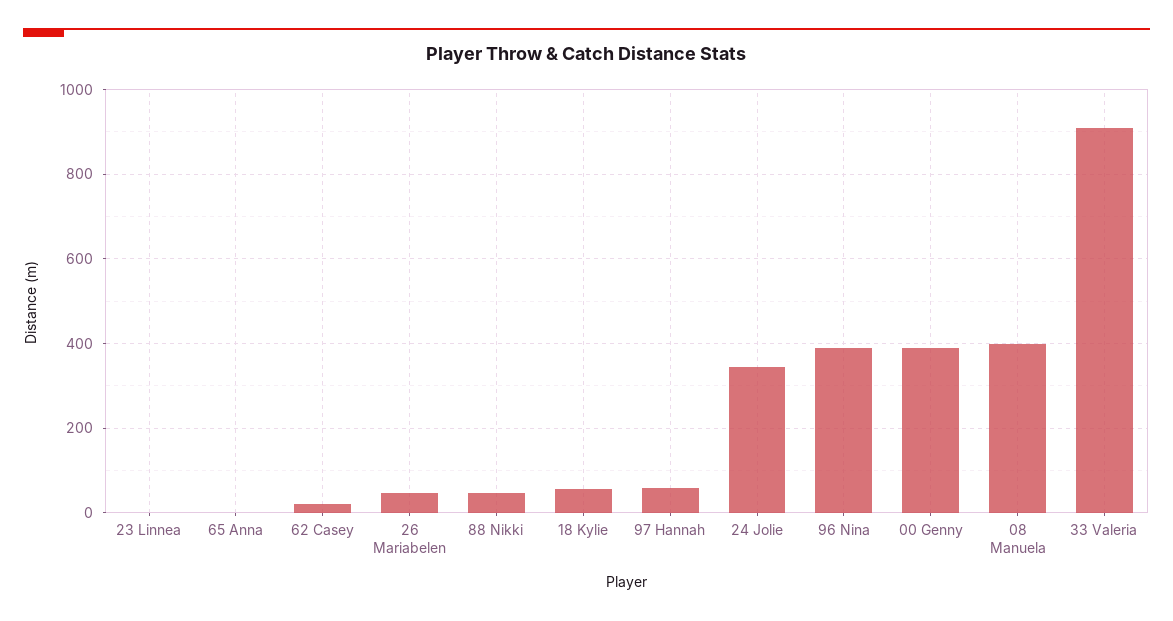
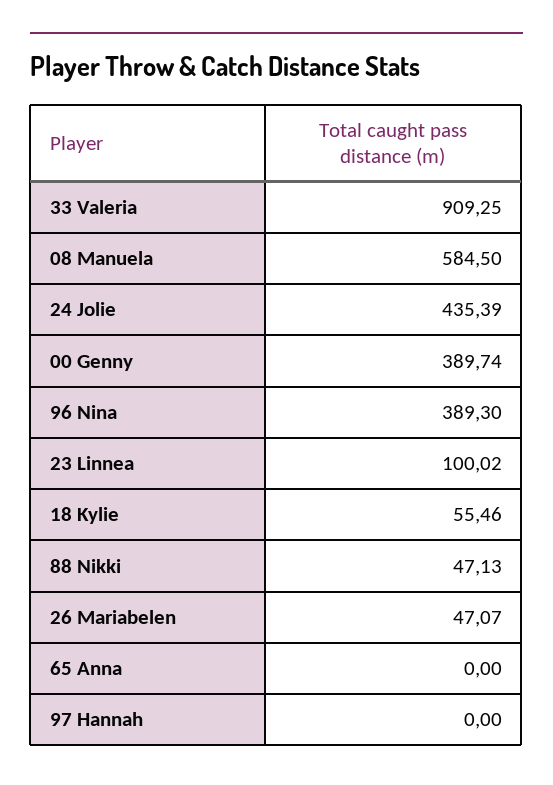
  {
-   "23 Linnea": 0,
+   "23 Linnea": 100.02,
    "65 Anna": 0,
-   "62 Casey": 20,
    "26 Mariabelen": 47.07,
    "88 Nikki": 47.13,
    "18 Kylie": 55.46,
-   "97 Hannah": 60,
+   "97 Hannah": 0,
-   "24 Jolie": 340,
+   "24 Jolie": 435.39,
    "96 Nina": 389.3,
    "00 Genny": 389.74,
-   "08 Manuela": 400,
+   "08 Manuela": 584.5,
    "33 Valeria": 909.25
  }

